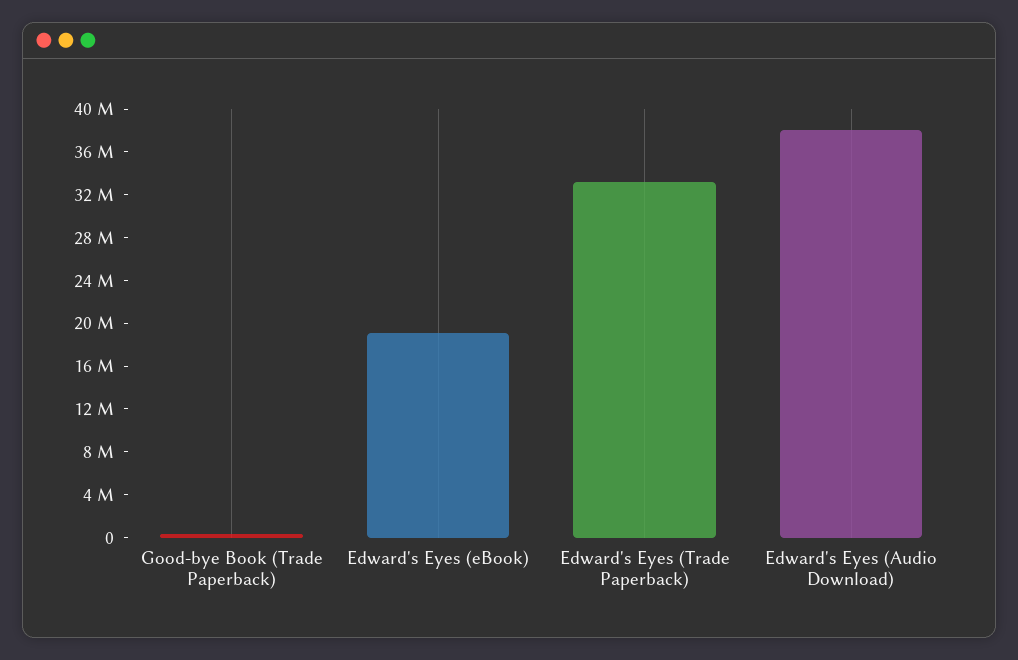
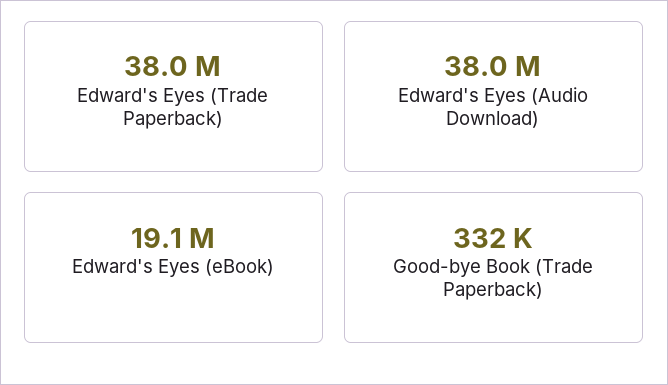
  {
    "Good-bye Book (Trade Paperback)": 332000,
    "Edward's Eyes (eBook)": 19100000,
-   "Edward's Eyes (Trade Paperback)": 33000000,
+   "Edward's Eyes (Trade Paperback)": 38000000,
    "Edward's Eyes (Audio Download)": 38000000
  }

